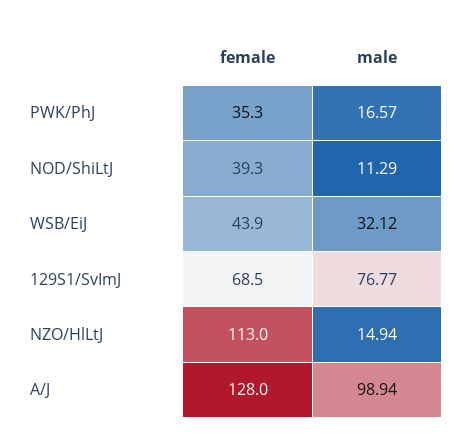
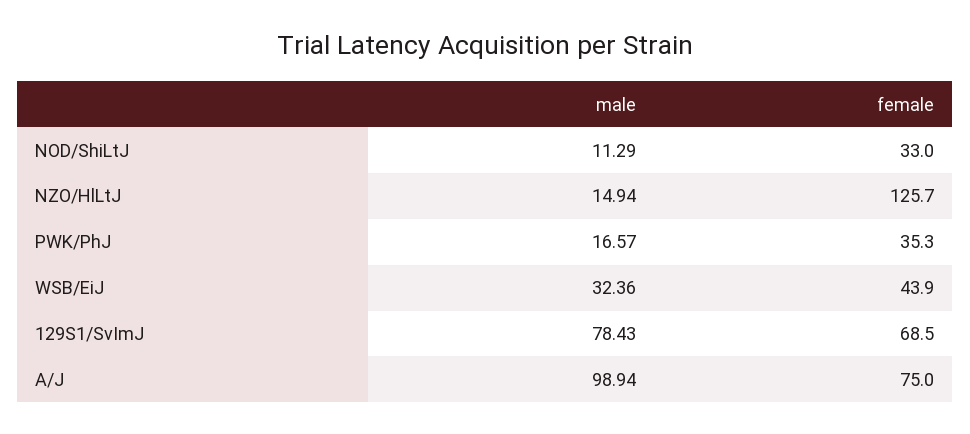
  {
    "female": {
      "PWK/PhJ": 35.3,
-     "NOD/ShiLtJ": 39.3,
+     "NOD/ShiLtJ": 33,
      "WSB/EiJ": 43.9,
      "129S1/SvImJ": 68.5,
-     "NZO/HlLtJ": 113,
+     "NZO/HlLtJ": 125.7,
-     "A/J": 128
+     "A/J": 75
    },
    "male": {
      "PWK/PhJ": 16.57,
      "NOD/ShiLtJ": 11.29,
-     "WSB/EiJ": 32.12,
+     "WSB/EiJ": 32.36,
-     "129S1/SvImJ": 76.77,
+     "129S1/SvImJ": 78.43,
      "NZO/HlLtJ": 14.94,
      "A/J": 98.94
    }
  }

